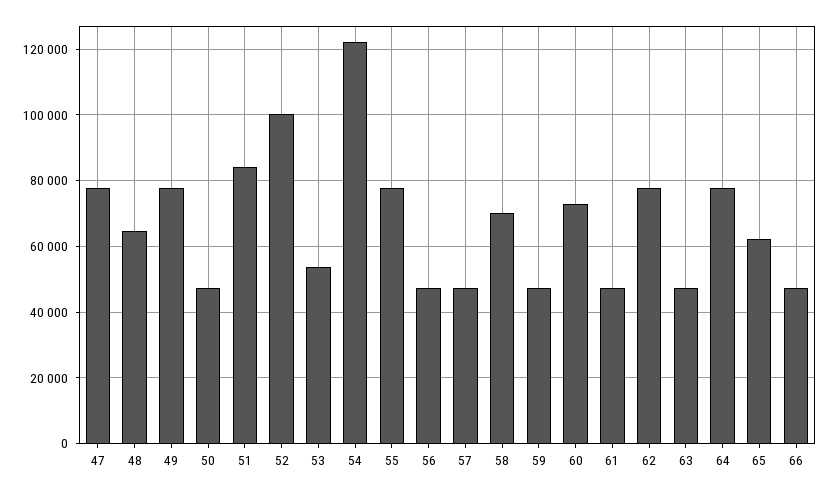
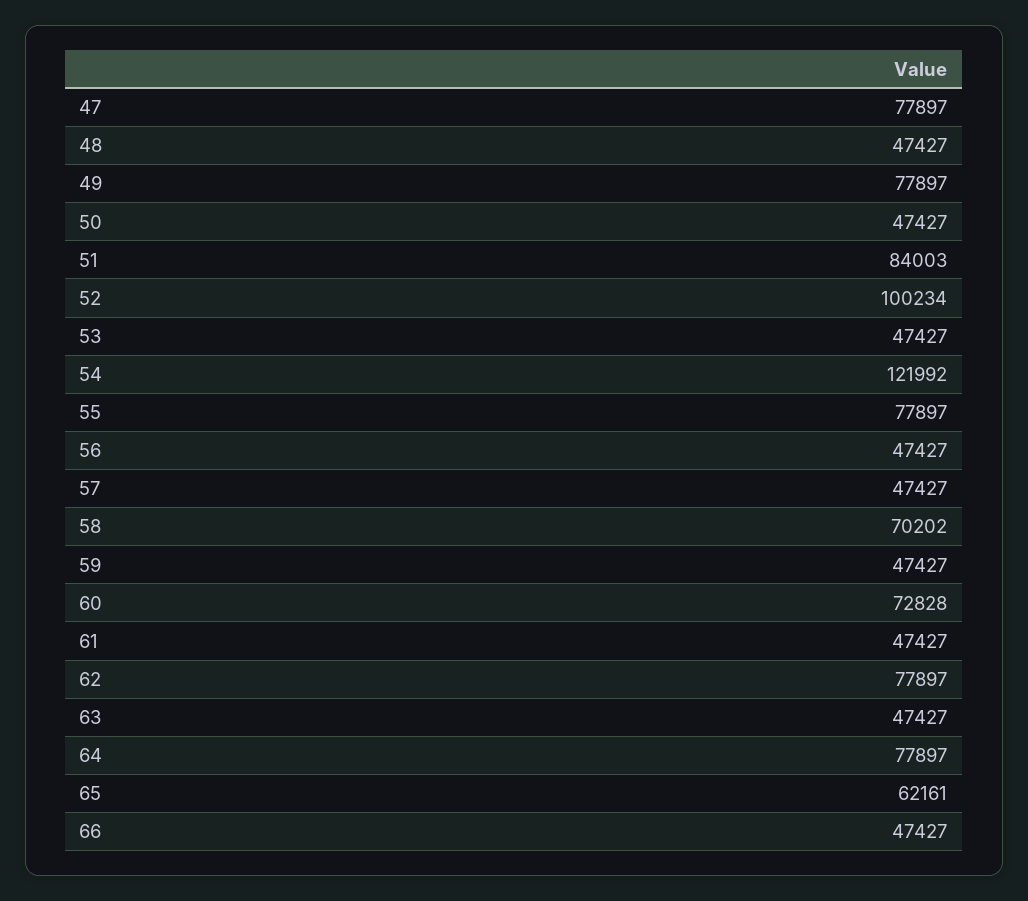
  {
    "47": 77897,
-   "48": 64000,
+   "48": 47427,
    "49": 77897,
    "50": 47427,
    "51": 84003,
    "52": 100234,
-   "53": 54000,
+   "53": 47427,
    "54": 121992,
    "55": 77897,
    "56": 47427,
    "57": 47427,
    "58": 70202,
    "59": 47427,
    "60": 72828,
    "61": 47427,
    "62": 77897,
    "63": 47427,
    "64": 77897,
    "65": 62161,
    "66": 47427
  }

